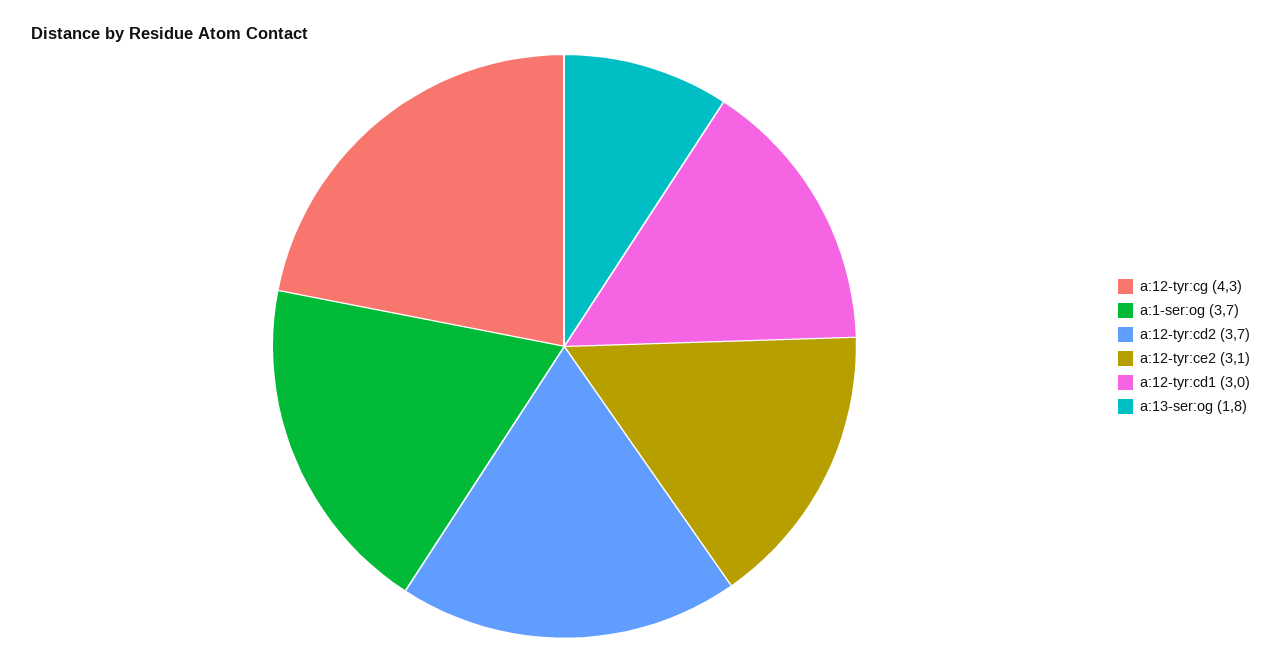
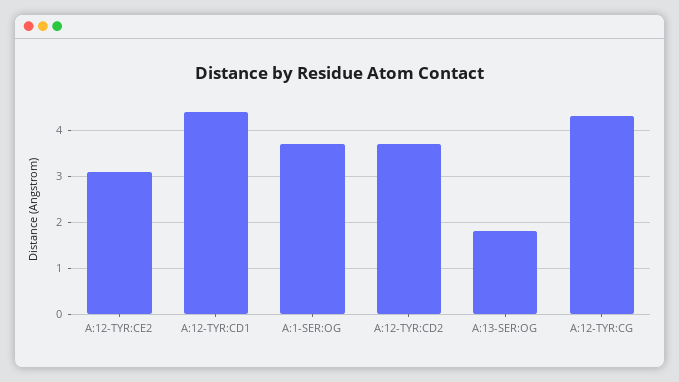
  {
    "a:12-tyr:cg": 4.3,
    "a:1-ser:og": 3.7,
    "a:12-tyr:cd2": 3.7,
    "a:12-tyr:ce2": 3.1,
-   "a:12-tyr:cd1": 3,
+   "a:12-tyr:cd1": 4.5,
    "a:13-ser:og": 1.8
  }

